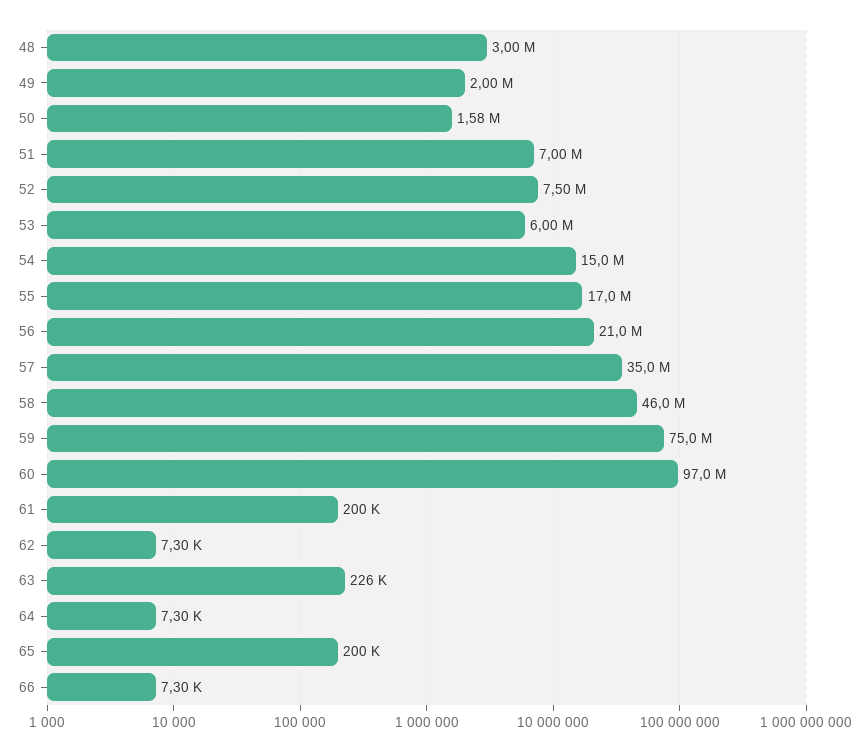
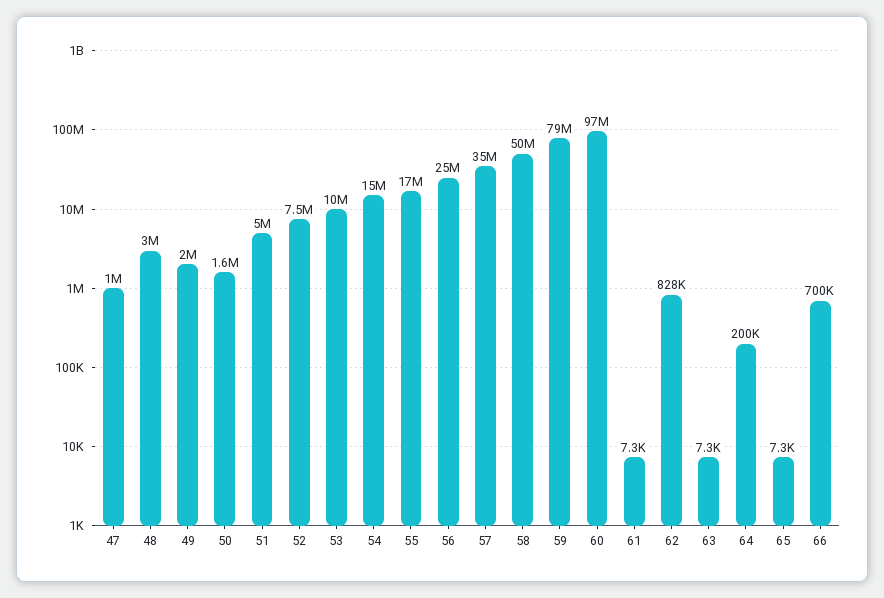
  {
    "48": 3000000,
    "49": 2000000,
    "50": 1580000,
-   "51": 7000000,
+   "51": 5000000,
    "52": 7500000,
-   "53": 6000000,
+   "53": 10000000,
    "54": 15000000,
    "55": 17000000,
-   "56": 21000000,
+   "56": 25000000,
    "57": 35000000,
-   "58": 46000000,
+   "58": 50000000,
-   "59": 75000000,
+   "59": 79000000,
    "60": 97000000,
-   "61": 200000,
+   "61": 7300,
-   "62": 7300,
+   "62": 828000,
-   "63": 226000,
+   "63": 7300,
-   "64": 7300,
+   "64": 200000,
-   "65": 200000,
+   "65": 7300,
-   "66": 7300
+   "66": 700000,
+   "47": 1000000
  }

